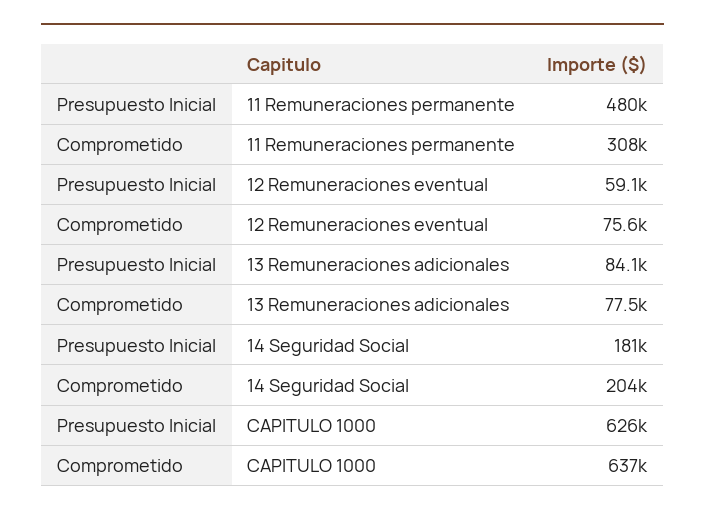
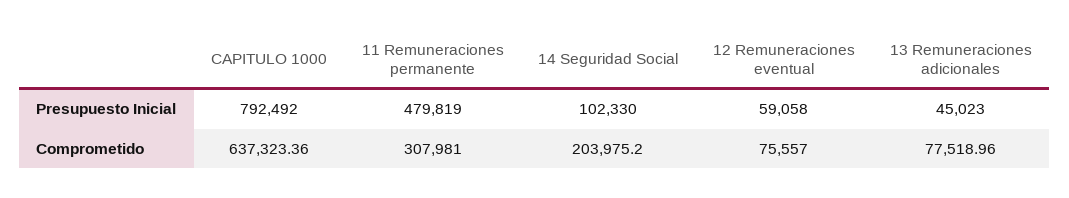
  {
    "Presupuesto Inicial": {
      "11 Remuneraciones permanente": 479819,
      "12 Remuneraciones eventual": 59058,
-     "13 Remuneraciones adicionales": 84100,
+     "13 Remuneraciones adicionales": 45023,
-     "14 Seguridad Social": 181000,
+     "14 Seguridad Social": 102330,
-     "CAPITULO 1000": 626000
+     "CAPITULO 1000": 792492
    },
    "Comprometido": {
      "11 Remuneraciones permanente": 307981,
      "12 Remuneraciones eventual": 75557,
      "13 Remuneraciones adicionales": 77518.96,
      "14 Seguridad Social": 203975.2,
      "CAPITULO 1000": 637323.36
    }
  }

